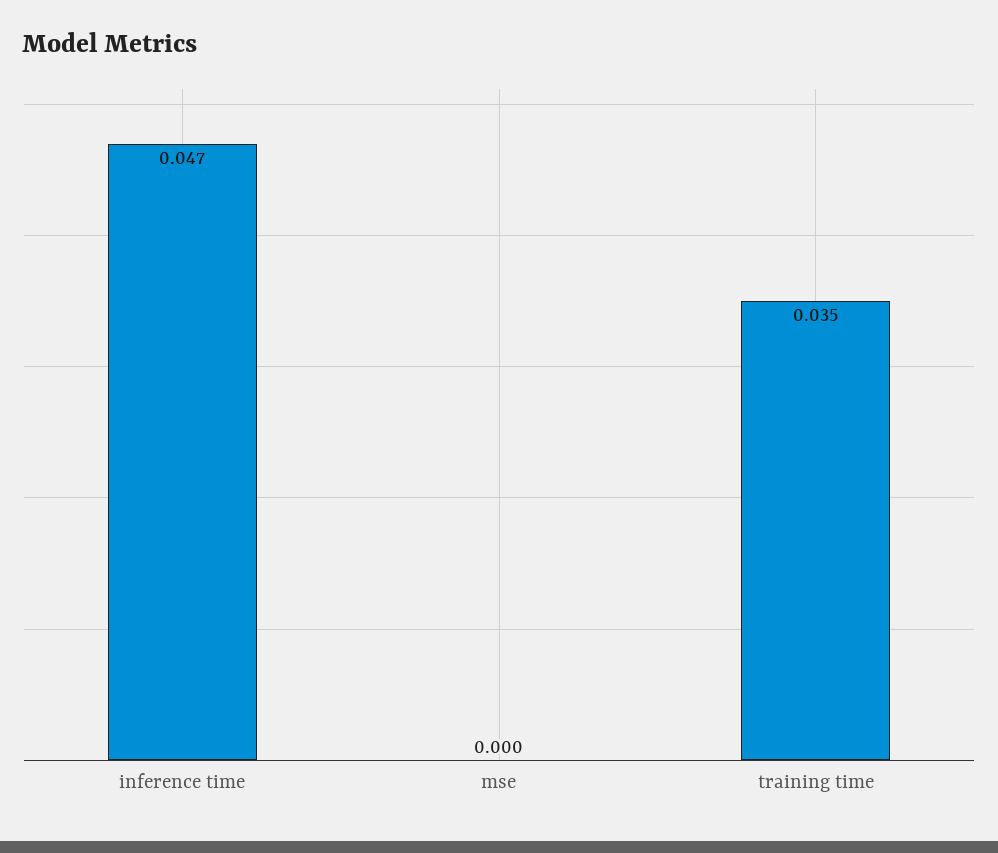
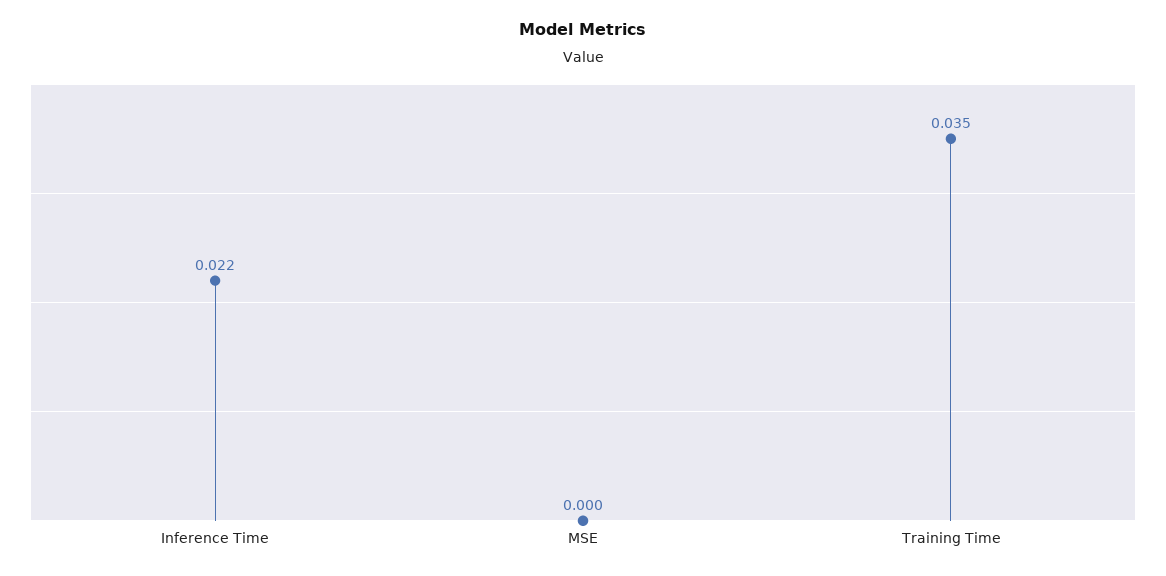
  {
-   "inference time": 0.047,
+   "inference time": 0.022,
    "mse": 0,
    "training time": 0.035
  }

